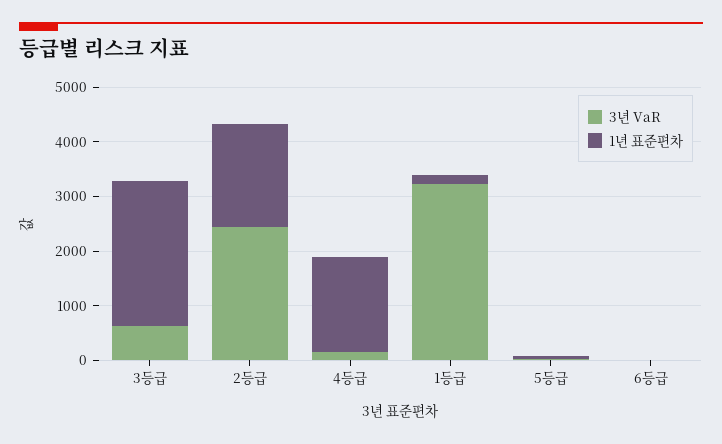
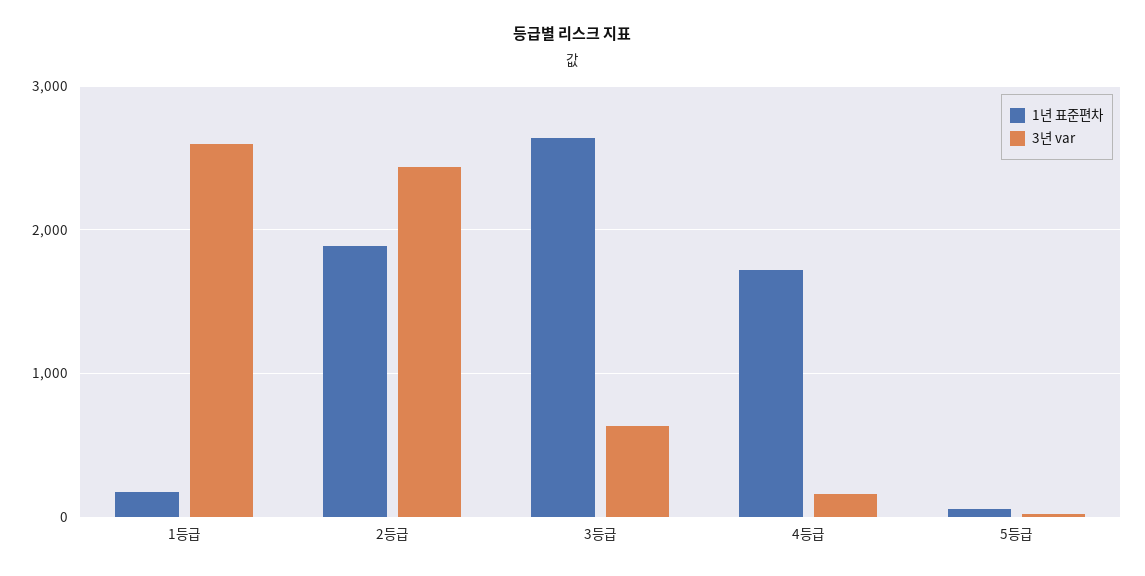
  {
    "3년 VaR": {
      "3등급": 600,
      "2등급": 2400,
      "4등급": 200,
-     "1등급": 3200,
+     "1등급": 2600,
-     "5등급": 0,
+     "5등급": 0
-     "6등급": 0
    },
    "1년 표준편차": {
      "3등급": 2600,
      "2등급": 1900,
      "4등급": 1700,
      "1등급": 200,
-     "5등급": 100,
+     "5등급": 100
-     "6등급": 0
    }
  }

